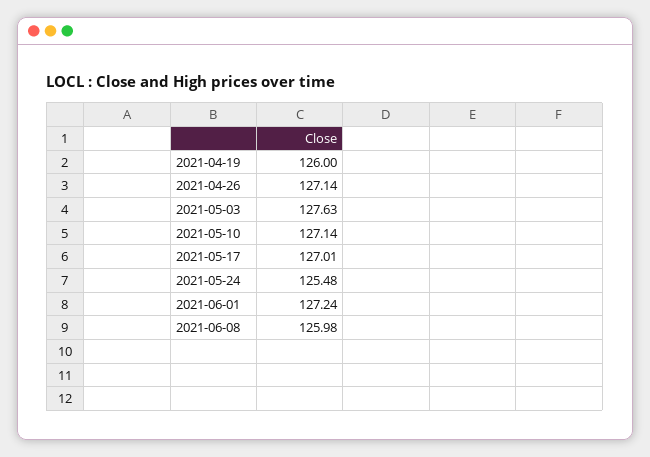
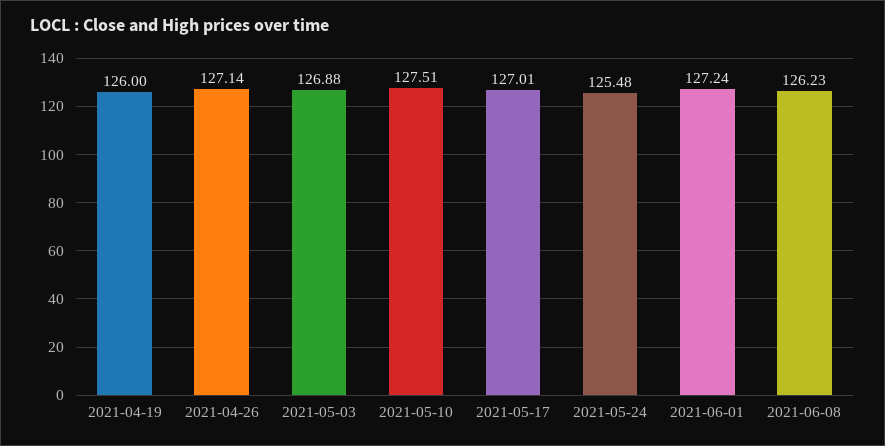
  {
    "2021-04-19": 126,
    "2021-04-26": 127.14,
-   "2021-05-03": 127.63,
+   "2021-05-03": 126.88,
-   "2021-05-10": 127.14,
+   "2021-05-10": 127.51,
    "2021-05-17": 127.01,
    "2021-05-24": 125.48,
    "2021-06-01": 127.24,
-   "2021-06-08": 125.98
+   "2021-06-08": 126.23
  }

